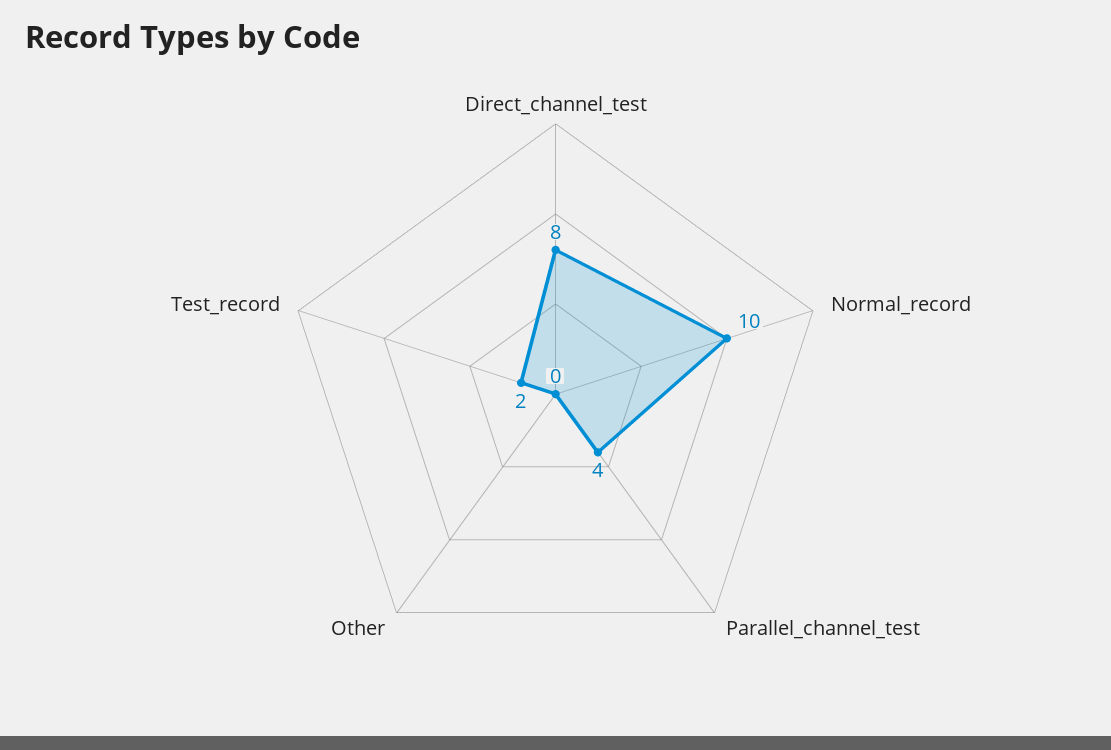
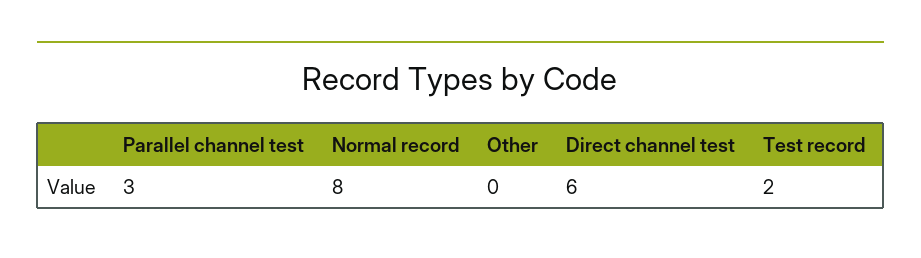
  {
-   "Direct_channel_test": 8,
+   "Direct_channel_test": 6,
-   "Normal_record": 10,
+   "Normal_record": 8,
-   "Parallel_channel_test": 4,
+   "Parallel_channel_test": 3,
    "Other": 0,
    "Test_record": 2
  }

